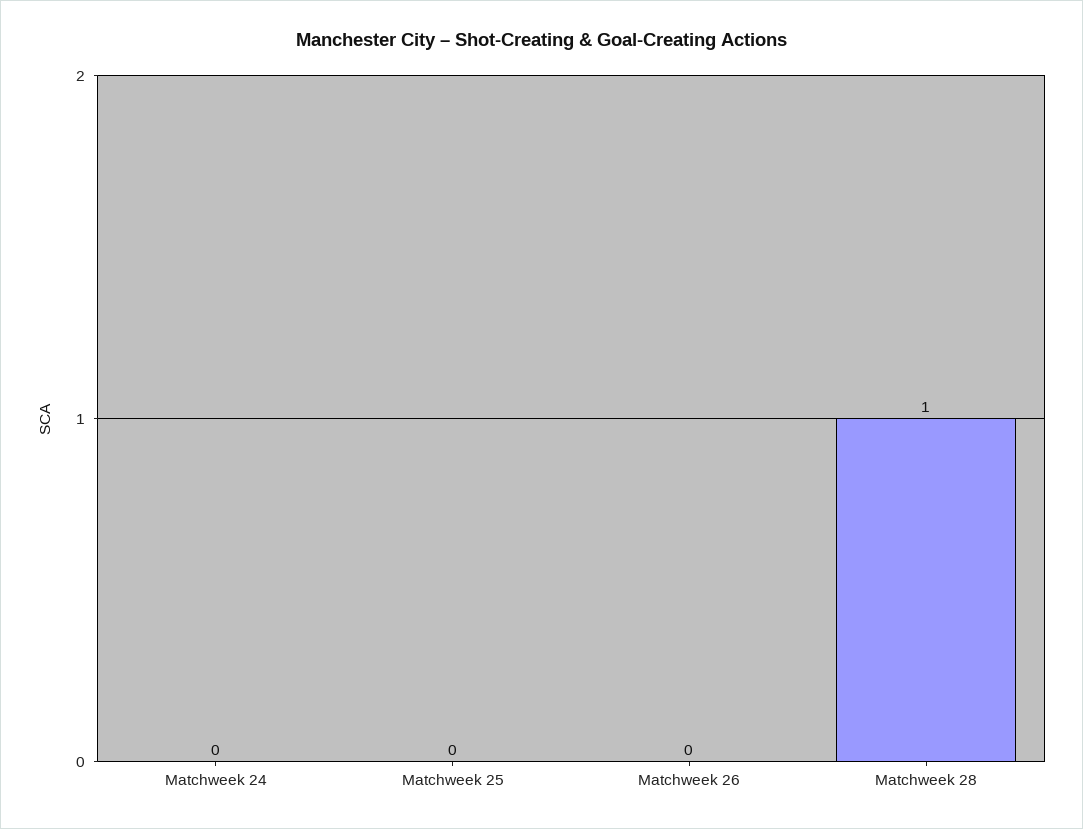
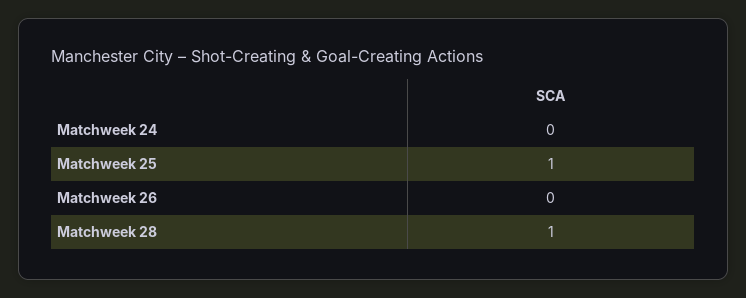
  {
    "Matchweek 24": 0,
-   "Matchweek 25": 0,
+   "Matchweek 25": 1,
    "Matchweek 26": 0,
    "Matchweek 28": 1
  }

